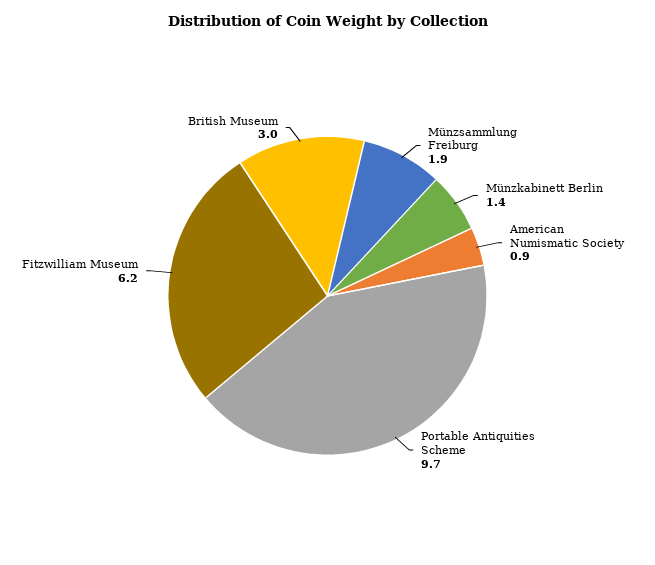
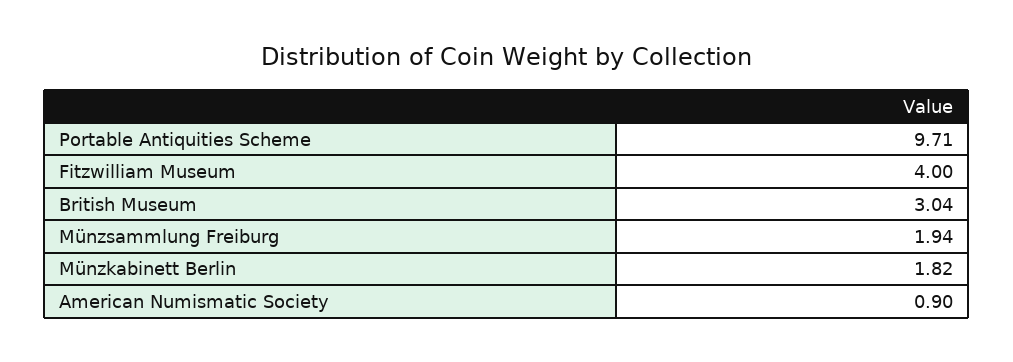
  {
    "Münzsammlung Freiburg": 1.94,
-   "Münzkabinett Berlin": 1.4,
+   "Münzkabinett Berlin": 1.82,
    "American Numismatic Society": 0.9,
    "Portable Antiquities Scheme": 9.71,
-   "Fitzwilliam Museum": 6.2,
+   "Fitzwilliam Museum": 4,
    "British Museum": 3.04
  }

